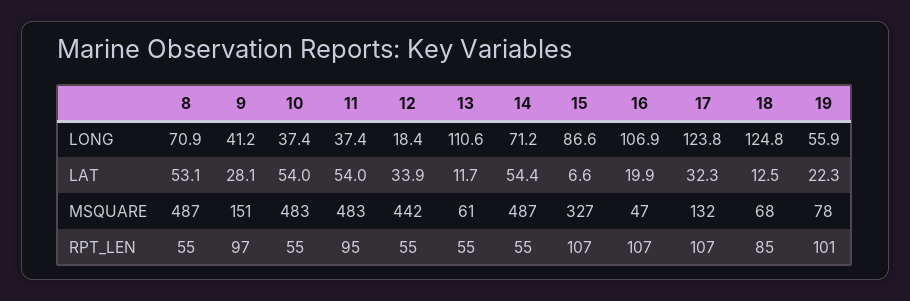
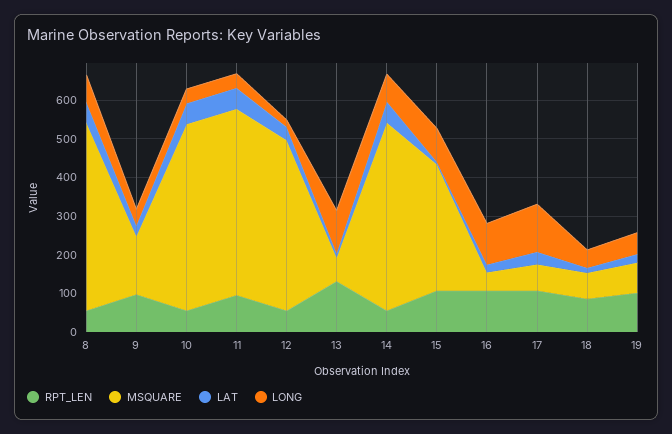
  {
    "LONG": {
      "8": 70.9,
      "9": 41.2,
      "10": 37.4,
      "11": 37.4,
      "12": 18.4,
      "13": 110.6,
      "14": 71.2,
      "15": 86.6,
      "16": 106.9,
      "17": 123.8,
-     "18": 124.8,
+     "18": 50,
      "19": 55.9
    },
    "LAT": {
      "8": 53.1,
      "9": 28.1,
      "10": 54,
      "11": 54,
      "12": 33.9,
      "13": 11.7,
      "14": 54.4,
      "15": 6.6,
      "16": 19.9,
      "17": 32.3,
      "18": 12.5,
      "19": 22.3
    },
    "MSQUARE": {
      "8": 487,
      "9": 151,
      "10": 483,
      "11": 483,
      "12": 442,
      "13": 61,
      "14": 487,
      "15": 327,
      "16": 47,
-     "17": 132,
+     "17": 75,
      "18": 68,
      "19": 78
    },
    "RPT_LEN": {
      "8": 55,
      "9": 97,
      "10": 55,
      "11": 95,
      "12": 55,
-     "13": 55,
+     "13": 125,
      "14": 55,
      "15": 107,
      "16": 107,
      "17": 107,
      "18": 85,
      "19": 101
    }
  }

